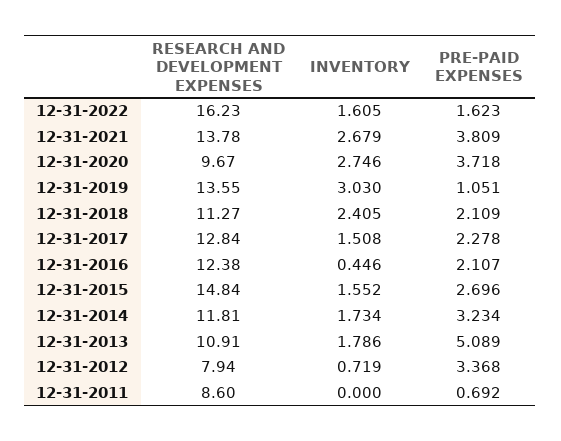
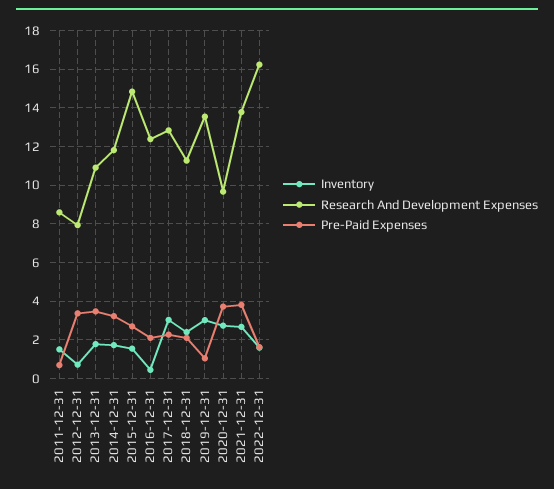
  {
    "RESEARCH AND DEVELOPMENT EXPENSES": {
      "12-31-2022": 16.23,
      "12-31-2021": 13.78,
      "12-31-2020": 9.67,
      "12-31-2019": 13.55,
      "12-31-2018": 11.27,
      "12-31-2017": 12.84,
      "12-31-2016": 12.38,
      "12-31-2015": 14.84,
      "12-31-2014": 11.81,
      "12-31-2013": 10.91,
      "12-31-2012": 7.94,
      "12-31-2011": 8.6
    },
    "INVENTORY": {
      "12-31-2022": 1.605,
      "12-31-2021": 2.679,
      "12-31-2020": 2.746,
      "12-31-2019": 3.03,
      "12-31-2018": 2.405,
-     "12-31-2017": 1.508,
+     "12-31-2017": 3,
      "12-31-2016": 0.446,
      "12-31-2015": 1.552,
      "12-31-2014": 1.734,
      "12-31-2013": 1.786,
      "12-31-2012": 0.719,
-     "12-31-2011": 0
+     "12-31-2011": 1.5
    },
    "PRE-PAID EXPENSES": {
      "12-31-2022": 1.623,
      "12-31-2021": 3.809,
      "12-31-2020": 3.718,
      "12-31-2019": 1.051,
      "12-31-2018": 2.109,
      "12-31-2017": 2.278,
      "12-31-2016": 2.107,
      "12-31-2015": 2.696,
      "12-31-2014": 3.234,
-     "12-31-2013": 5.089,
+     "12-31-2013": 3.5,
      "12-31-2012": 3.368,
      "12-31-2011": 0.692
    }
  }

